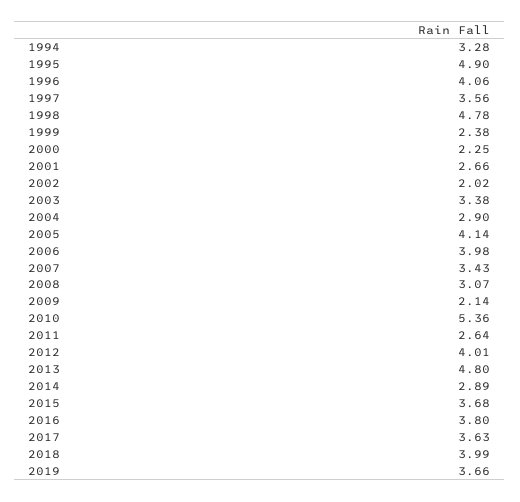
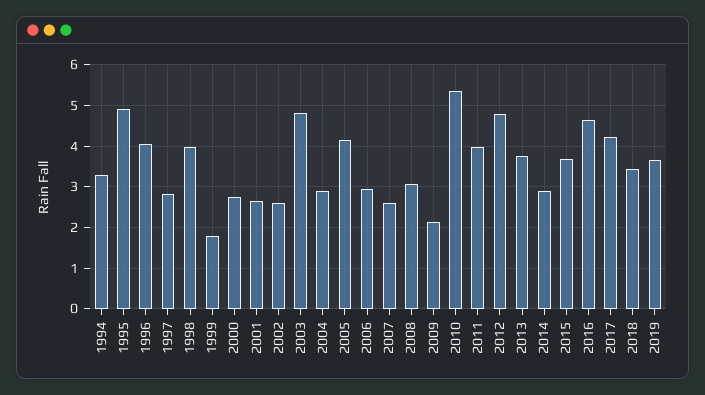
  {
    "1994": 3.28,
    "1995": 4.9,
    "1996": 4.06,
-   "1997": 3.56,
+   "1997": 2.8,
-   "1998": 4.78,
+   "1998": 4,
-   "1999": 2.38,
+   "1999": 1.8,
-   "2000": 2.25,
+   "2000": 2.8,
    "2001": 2.66,
-   "2002": 2.02,
+   "2002": 2.6,
-   "2003": 3.38,
+   "2003": 4.8,
    "2004": 2.9,
    "2005": 4.14,
-   "2006": 3.98,
+   "2006": 3,
-   "2007": 3.43,
+   "2007": 2.6,
    "2008": 3.07,
    "2009": 2.14,
    "2010": 5.36,
-   "2011": 2.64,
+   "2011": 4,
-   "2012": 4.01,
+   "2012": 4.8,
-   "2013": 4.8,
+   "2013": 3.8,
    "2014": 2.89,
    "2015": 3.68,
-   "2016": 3.8,
+   "2016": 4.6,
-   "2017": 3.63,
+   "2017": 4.2,
-   "2018": 3.99,
+   "2018": 3.4,
    "2019": 3.66
  }

